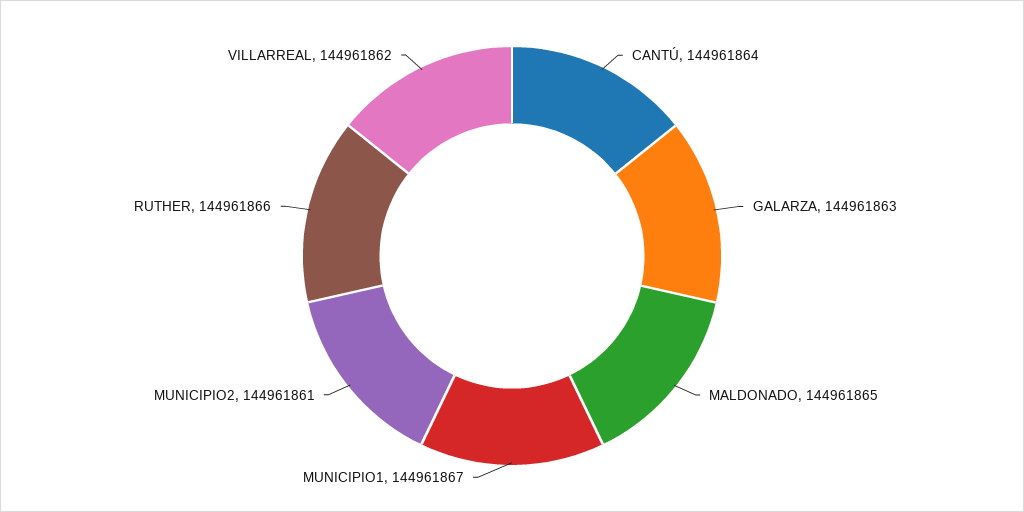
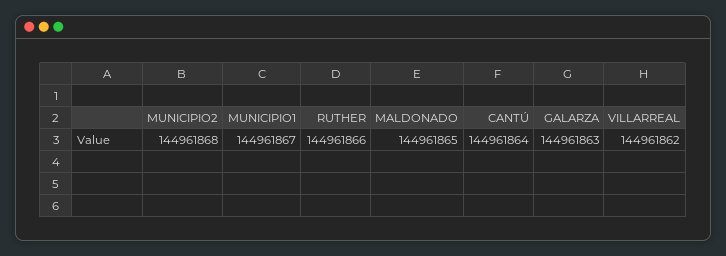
  {
    "CANTÚ": 144961864,
    "GALARZA": 144961863,
    "MALDONADO": 144961865,
    "MUNICIPIO1": 144961867,
-   "MUNICIPIO2": 144961861,
+   "MUNICIPIO2": 144961868,
    "RUTHER": 144961866,
    "VILLARREAL": 144961862
  }

